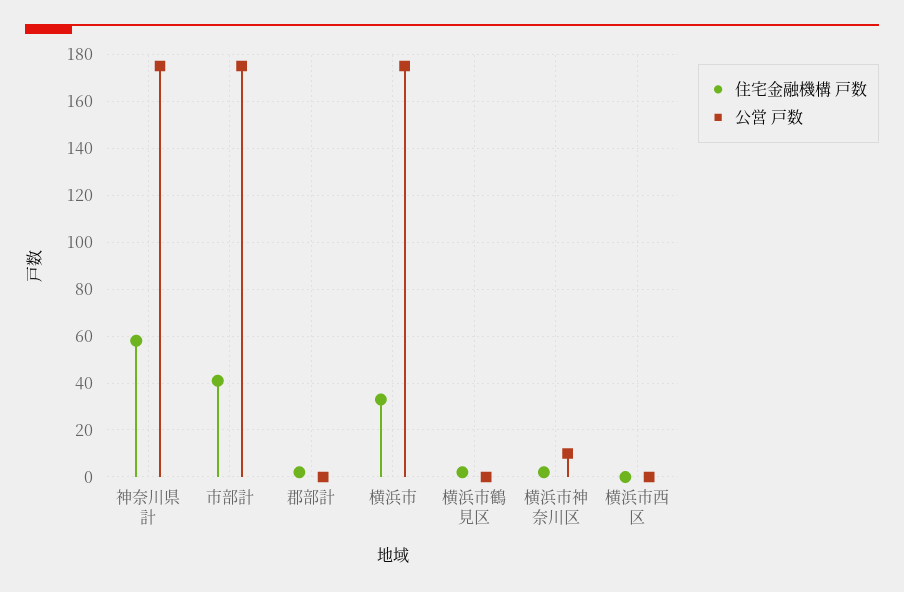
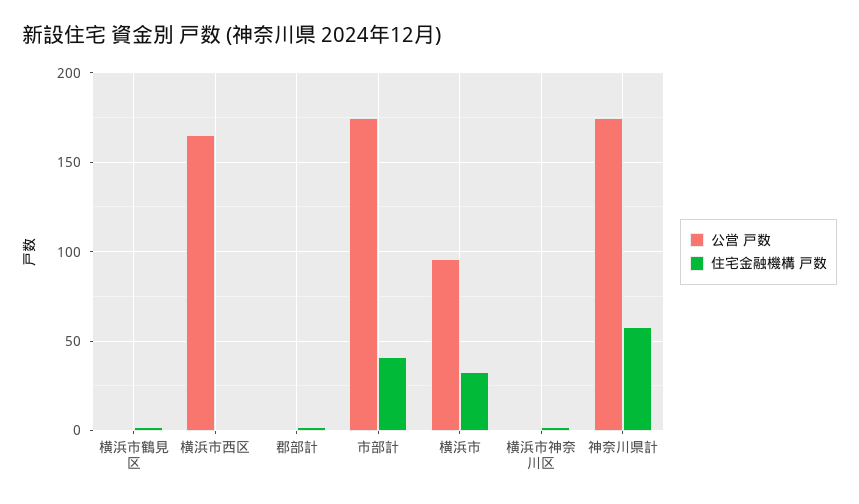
  {
    "住宅金融機構 戸数": {
      "神奈川県計": 60,
      "市部計": 40,
      "郡部計": 0,
      "横浜市": 35,
      "横浜市鶴見区": 0,
      "横浜市神奈川区": 0,
      "横浜市西区": 0
    },
    "公営 戸数": {
      "神奈川県計": 175,
      "市部計": 175,
      "郡部計": 0,
-     "横浜市": 175,
+     "横浜市": 95,
      "横浜市鶴見区": 0,
-     "横浜市神奈川区": 10,
+     "横浜市神奈川区": 0,
-     "横浜市西区": 0
+     "横浜市西区": 165
    }
  }

